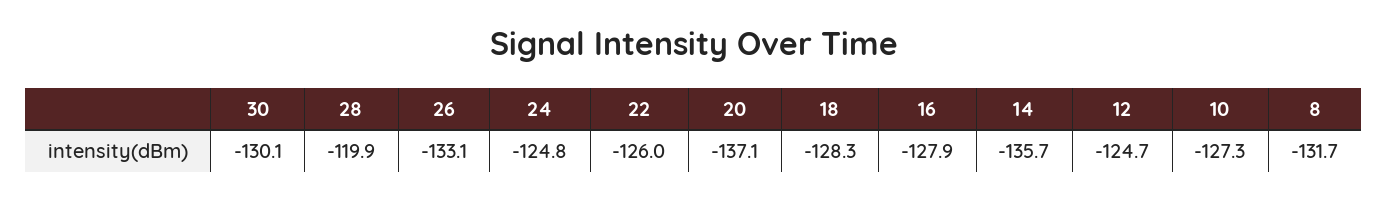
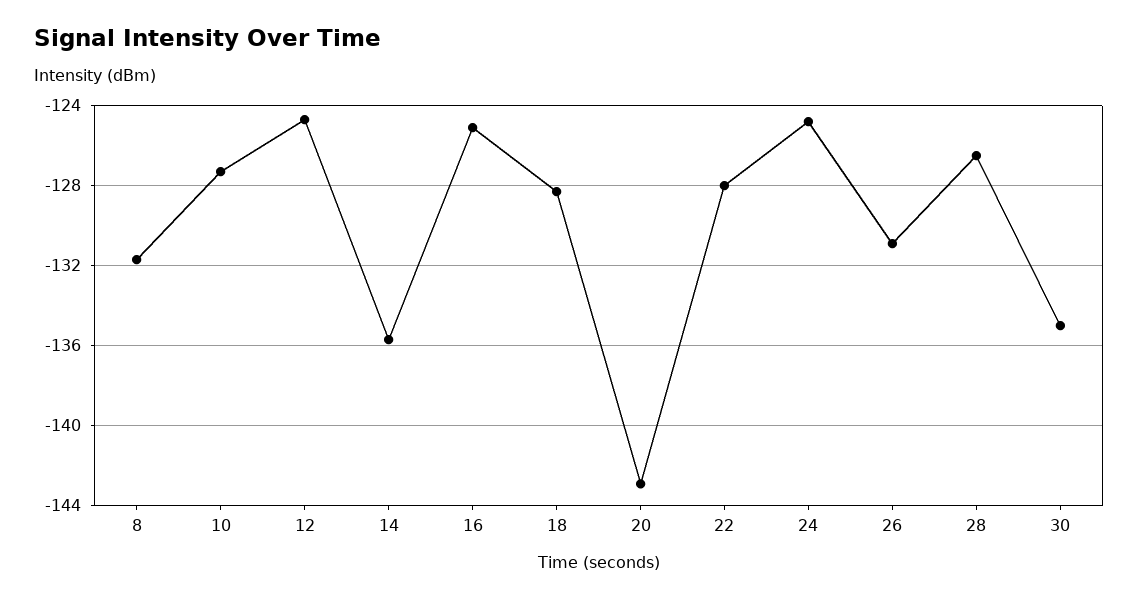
  {
-   "30": -130.1,
+   "30": -135,
-   "28": -119.9,
+   "28": -126.5,
-   "26": -133.1,
+   "26": -131,
    "24": -124.8,
-   "22": -126,
+   "22": -128,
-   "20": -137.1,
+   "20": -143,
    "18": -128.3,
-   "16": -127.9,
+   "16": -125,
    "14": -135.7,
    "12": -124.7,
    "10": -127.3,
    "8": -131.7
  }

